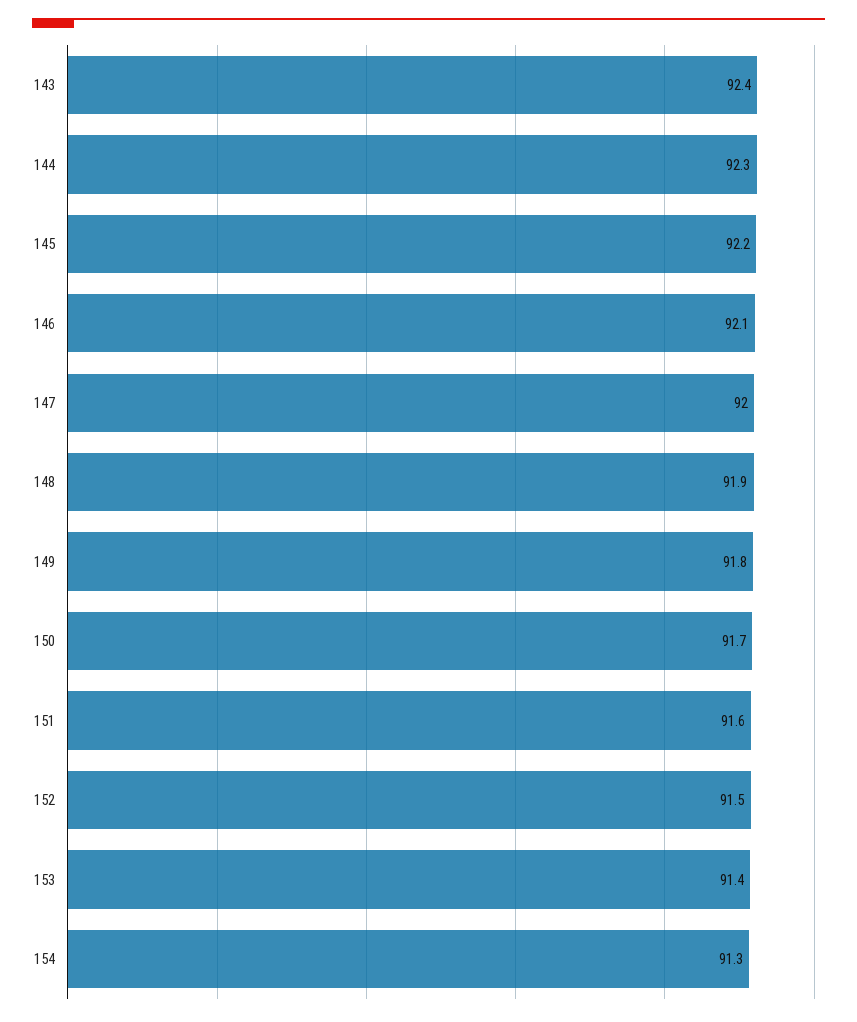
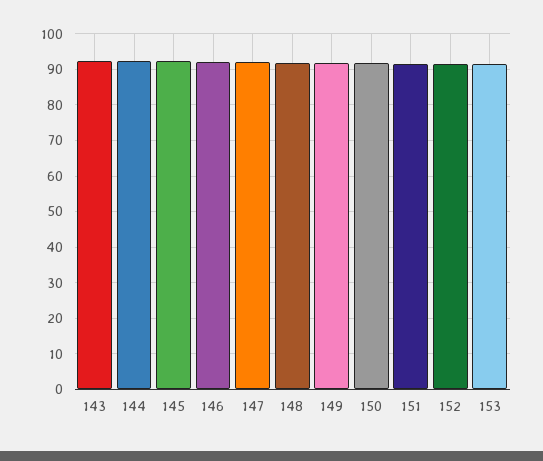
  {
    "143": 92.4,
    "144": 92.3,
    "145": 92.2,
    "146": 92.1,
    "147": 92,
    "148": 91.9,
    "149": 91.8,
    "150": 91.7,
    "151": 91.6,
    "152": 91.5,
-   "153": 91.4,
+   "153": 91.4
-   "154": 91.3
  }

